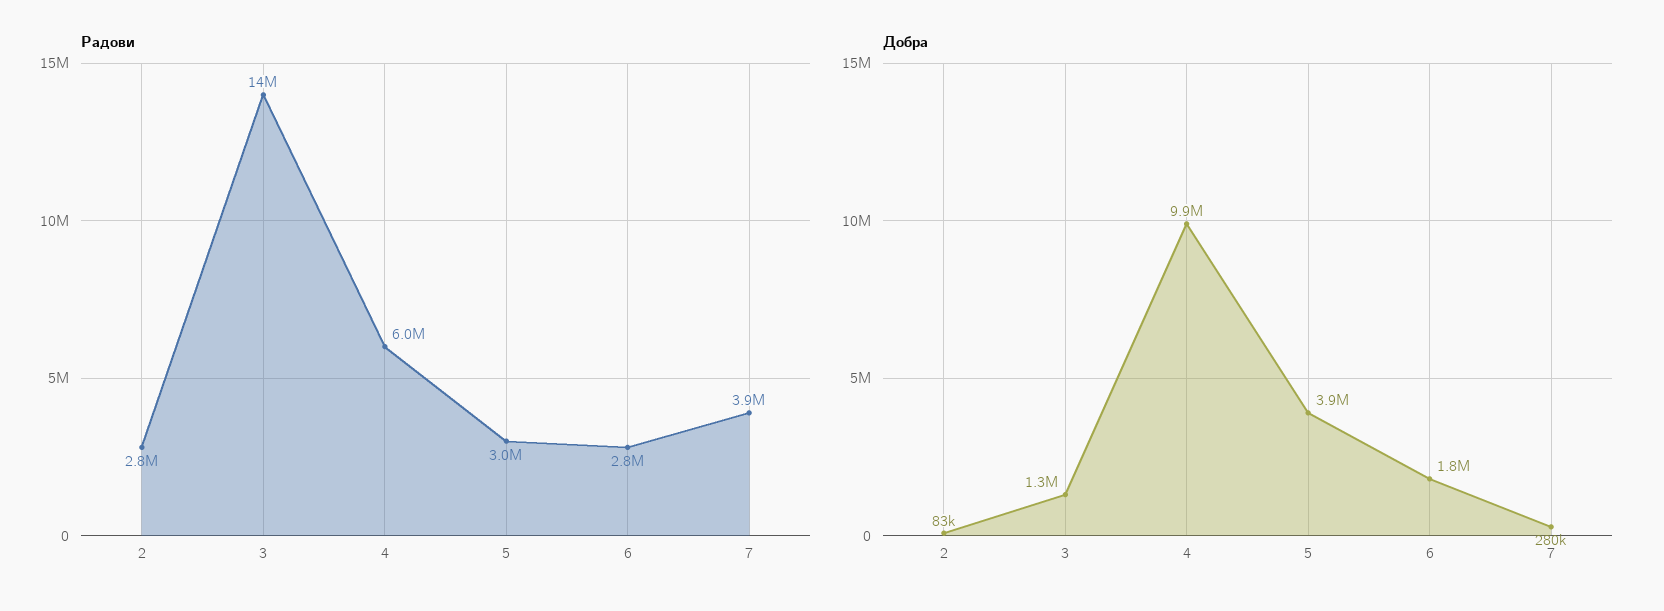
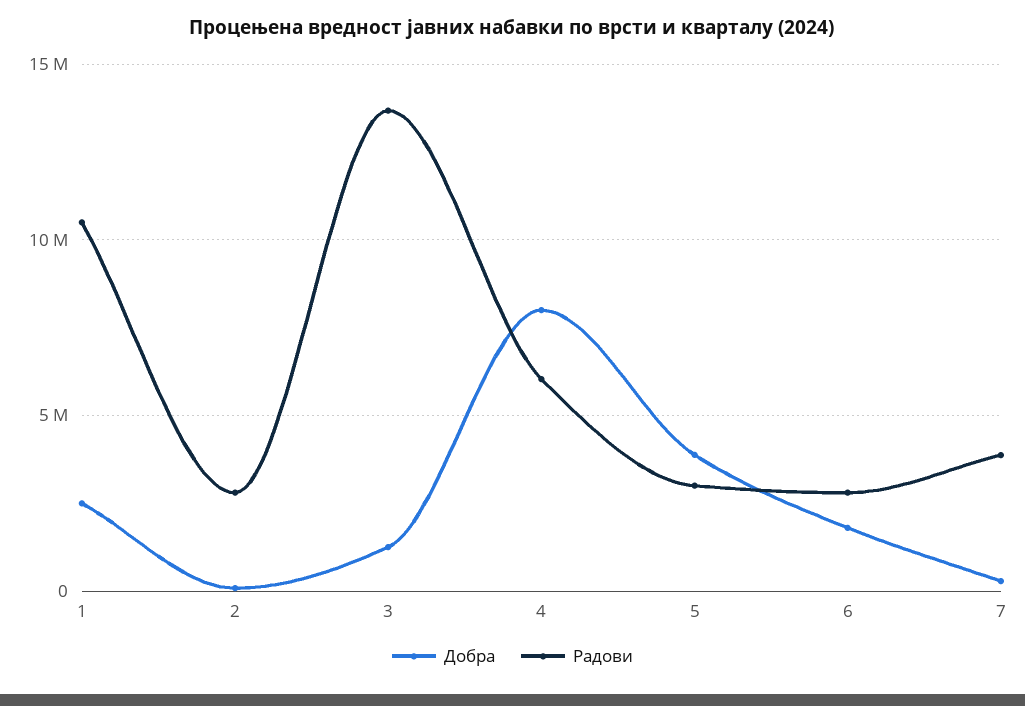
  {
    "Радови": {
      "2": 2800000,
      "3": 14000000,
      "4": 6000000,
      "5": 3000000,
      "6": 2800000,
-     "7": 3900000
+     "7": 3900000,
+     "1": 10500000
    },
    "Добра": {
      "2": 83000,
      "3": 1300000,
-     "4": 9900000,
+     "4": 8000000,
      "5": 3900000,
      "6": 1800000,
-     "7": 280000
+     "7": 280000,
+     "1": 2500000
    }
  }

